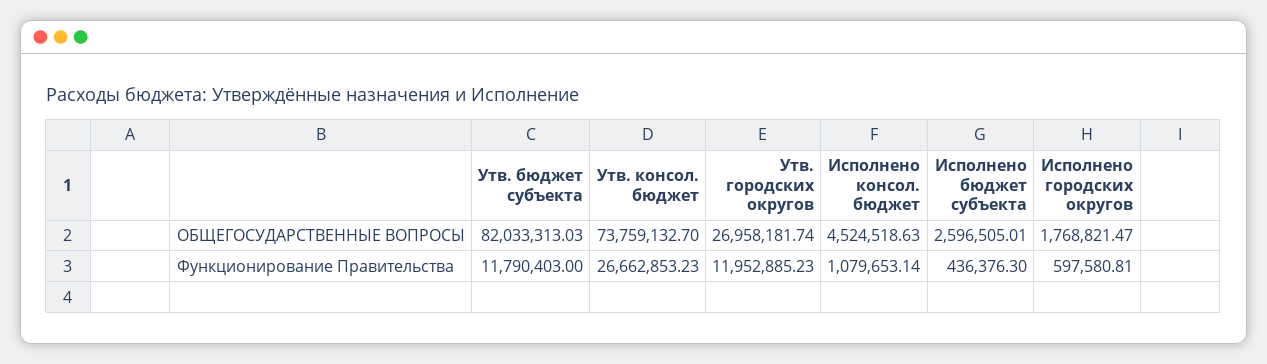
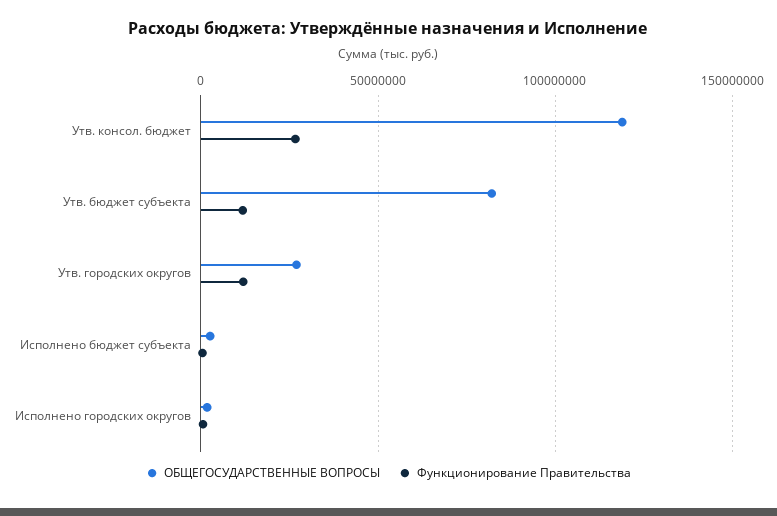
  {
    "ОБЩЕГОСУДАРСТВЕННЫЕ ВОПРОСЫ": {
      "Утв. бюджет субъекта": 82033313.03,
-     "Утв. консол. бюджет": 73759132.7,
+     "Утв. консол. бюджет": 120000000,
      "Утв. городских округов": 26958181.74,
-     "Исполнено консол. бюджет": 4524518.63,
      "Исполнено бюджет субъекта": 2596505.01,
      "Исполнено городских округов": 1768821.47
    },
    "Функционирование Правительства": {
      "Утв. бюджет субъекта": 11790403,
      "Утв. консол. бюджет": 26662853.23,
      "Утв. городских округов": 11952885.23,
-     "Исполнено консол. бюджет": 1079653.14,
      "Исполнено бюджет субъекта": 436376.3,
      "Исполнено городских округов": 597580.81
    }
  }

